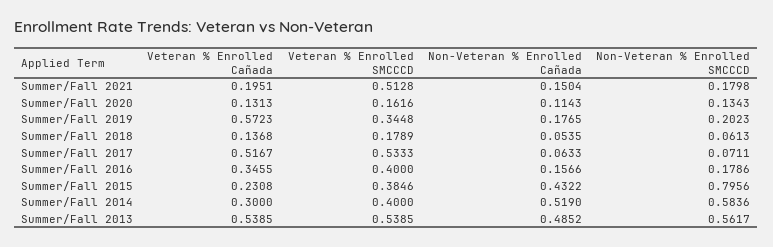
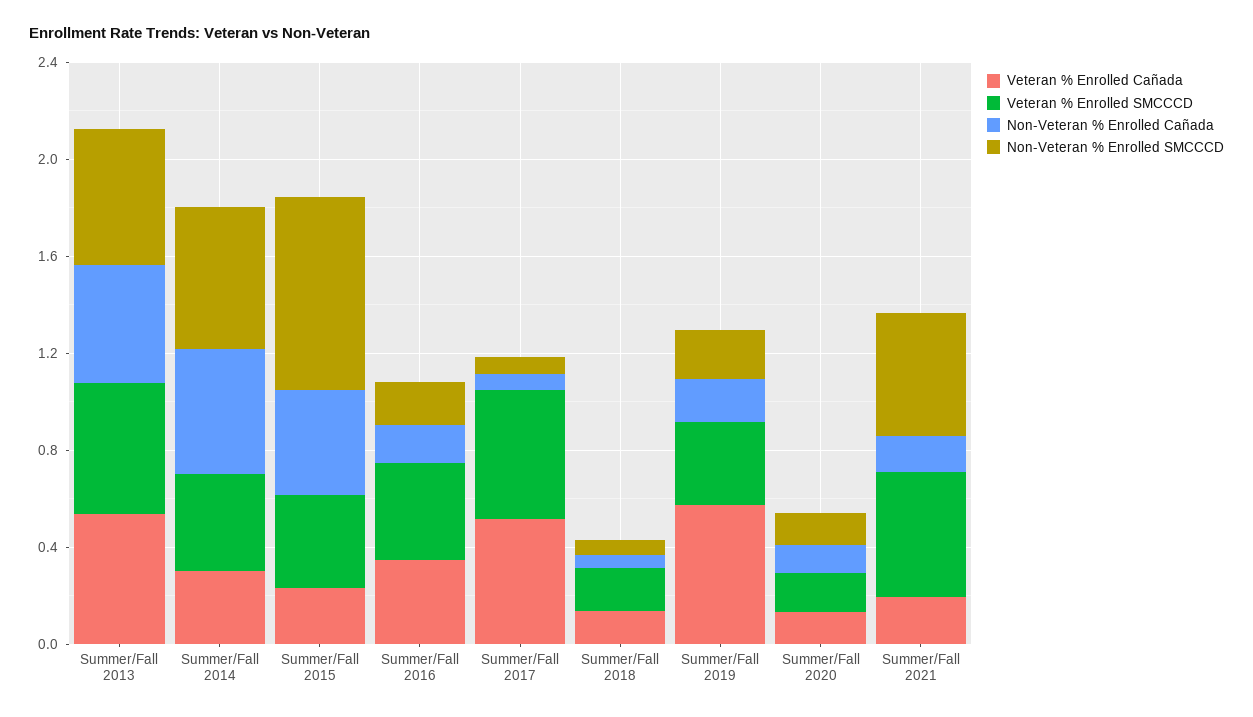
  {
    "Veteran % Enrolled Cañada": {
      "Summer/Fall 2021": 0.1951,
      "Summer/Fall 2020": 0.1313,
      "Summer/Fall 2019": 0.5723,
      "Summer/Fall 2018": 0.1368,
      "Summer/Fall 2017": 0.5167,
      "Summer/Fall 2016": 0.3455,
      "Summer/Fall 2015": 0.2308,
      "Summer/Fall 2014": 0.3,
      "Summer/Fall 2013": 0.5385
    },
    "Veteran % Enrolled SMCCCD": {
      "Summer/Fall 2021": 0.5128,
      "Summer/Fall 2020": 0.1616,
      "Summer/Fall 2019": 0.3448,
      "Summer/Fall 2018": 0.1789,
      "Summer/Fall 2017": 0.5333,
      "Summer/Fall 2016": 0.4,
      "Summer/Fall 2015": 0.3846,
      "Summer/Fall 2014": 0.4,
      "Summer/Fall 2013": 0.5385
    },
    "Non-Veteran % Enrolled Cañada": {
      "Summer/Fall 2021": 0.1504,
      "Summer/Fall 2020": 0.1143,
      "Summer/Fall 2019": 0.1765,
      "Summer/Fall 2018": 0.0535,
      "Summer/Fall 2017": 0.0633,
      "Summer/Fall 2016": 0.1566,
      "Summer/Fall 2015": 0.4322,
      "Summer/Fall 2014": 0.519,
      "Summer/Fall 2013": 0.4852
    },
    "Non-Veteran % Enrolled SMCCCD": {
-     "Summer/Fall 2021": 0.1798,
+     "Summer/Fall 2021": 0.5,
      "Summer/Fall 2020": 0.1343,
      "Summer/Fall 2019": 0.2023,
      "Summer/Fall 2018": 0.0613,
      "Summer/Fall 2017": 0.0711,
      "Summer/Fall 2016": 0.1786,
      "Summer/Fall 2015": 0.7956,
      "Summer/Fall 2014": 0.5836,
      "Summer/Fall 2013": 0.5617
    }
  }

